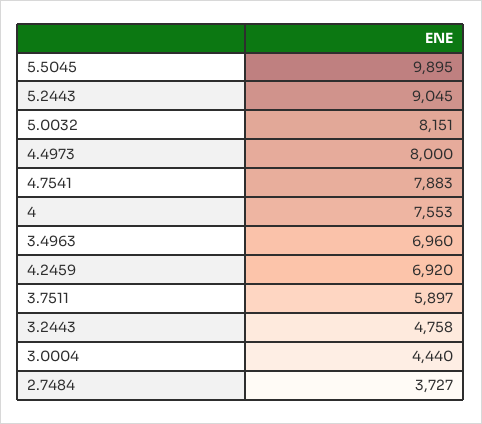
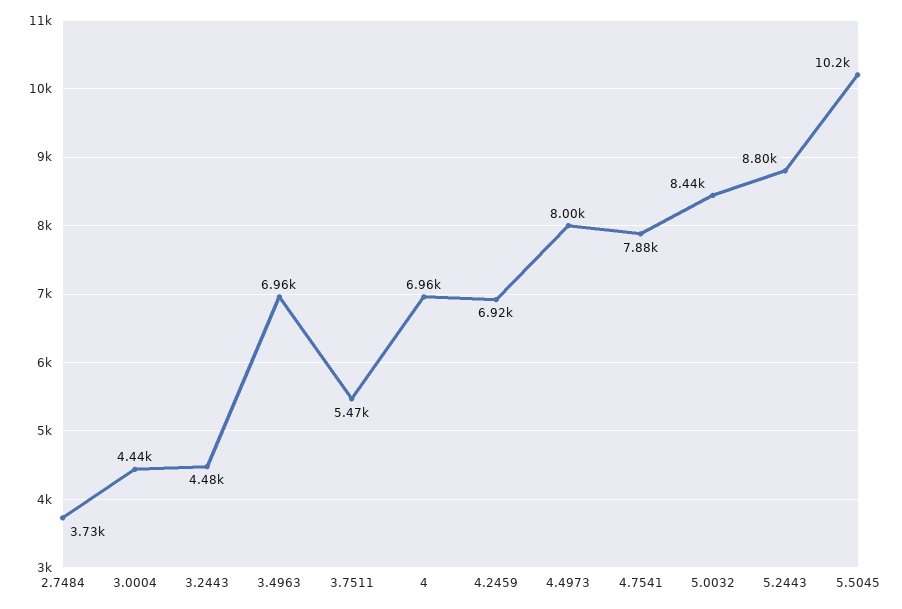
  {
-   "5.5045": 9895,
+   "5.5045": 10200,
-   "5.2443": 9045,
+   "5.2443": 8800,
-   "5.0032": 8151,
+   "5.0032": 8440,
    "4.4973": 8000,
    "4.7541": 7883,
-   "4": 7553,
+   "4": 6960,
    "3.4963": 6960,
    "4.2459": 6920,
-   "3.7511": 5897,
+   "3.7511": 5470,
-   "3.2443": 4758,
+   "3.2443": 4480,
    "3.0004": 4440,
    "2.7484": 3727
  }

